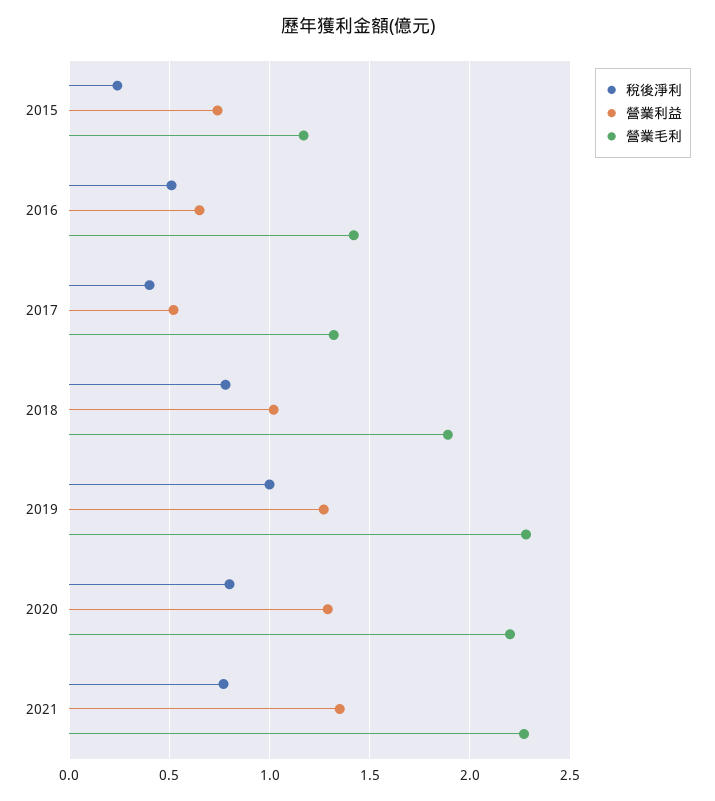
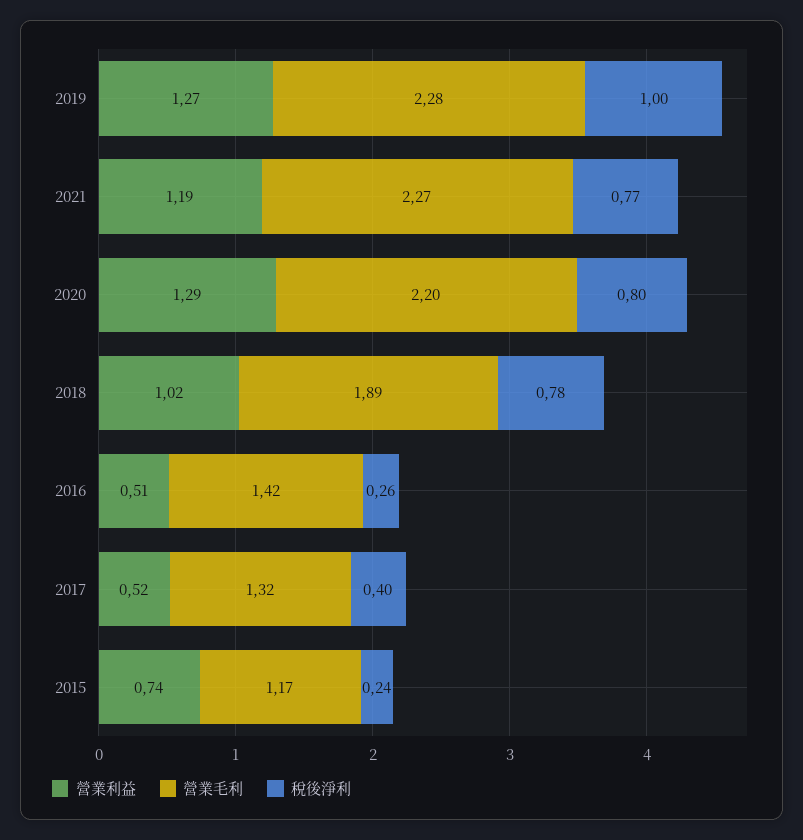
  {
    "稅後淨利": {
      "2015": 0.24,
-     "2016": 0.5,
+     "2016": 0.26,
      "2017": 0.4,
      "2018": 0.78,
      "2019": 1,
      "2020": 0.8,
      "2021": 0.77
    },
    "營業利益": {
      "2015": 0.74,
-     "2016": 0.65,
+     "2016": 0.51,
      "2017": 0.52,
      "2018": 1.02,
      "2019": 1.27,
      "2020": 1.29,
-     "2021": 1.35
+     "2021": 1.19
    },
    "營業毛利": {
      "2015": 1.17,
      "2016": 1.42,
      "2017": 1.32,
      "2018": 1.89,
      "2019": 2.28,
      "2020": 2.2,
      "2021": 2.27
    }
  }

